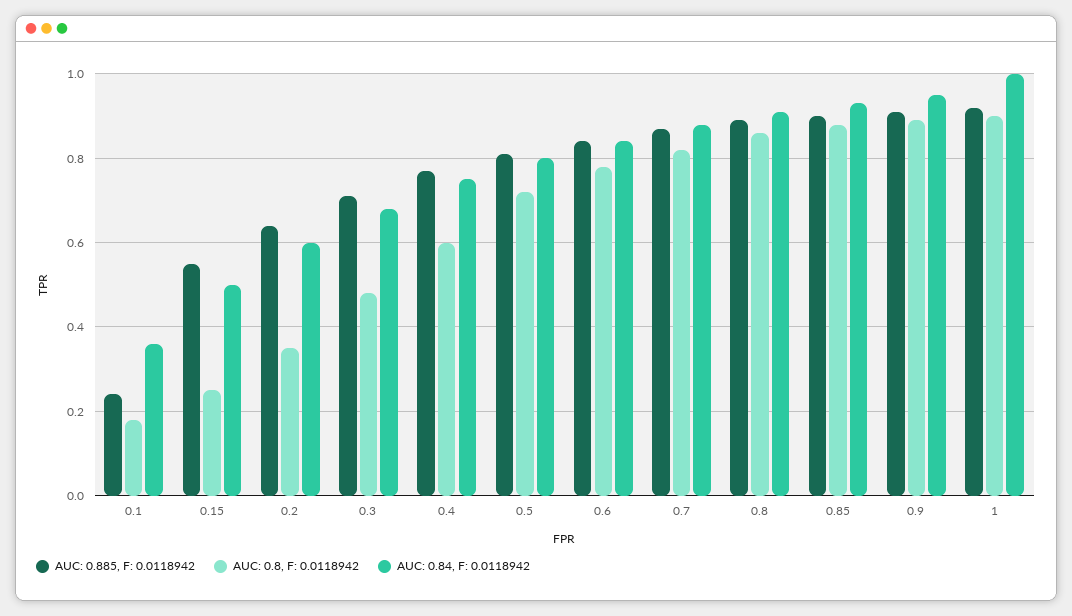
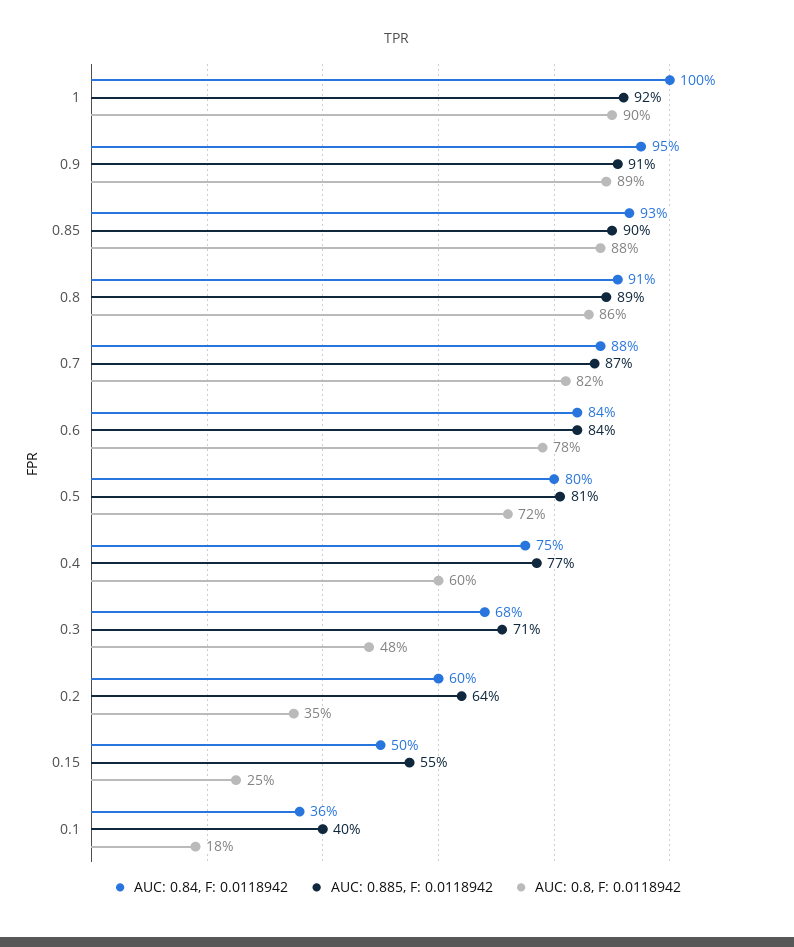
  {
    "AUC: 0.885, F: 0.0118942": {
-     "0.1": 0.25,
+     "0.1": 0.4,
      "0.15": 0.55,
      "0.2": 0.64,
      "0.3": 0.71,
      "0.4": 0.77,
      "0.5": 0.81,
      "0.6": 0.84,
      "0.7": 0.87,
      "0.8": 0.89,
      "0.85": 0.9,
      "0.9": 0.91,
      "1": 0.92
    },
    "AUC: 0.8, F: 0.0118942": {
      "0.1": 0.18,
      "0.15": 0.25,
      "0.2": 0.35,
      "0.3": 0.48,
      "0.4": 0.6,
      "0.5": 0.72,
      "0.6": 0.78,
      "0.7": 0.82,
      "0.8": 0.86,
      "0.85": 0.88,
      "0.9": 0.89,
      "1": 0.9
    },
    "AUC: 0.84, F: 0.0118942": {
      "0.1": 0.36,
      "0.15": 0.5,
      "0.2": 0.6,
      "0.3": 0.68,
      "0.4": 0.75,
      "0.5": 0.8,
      "0.6": 0.84,
      "0.7": 0.88,
      "0.8": 0.91,
      "0.85": 0.93,
      "0.9": 0.95,
      "1": 1
    }
  }

